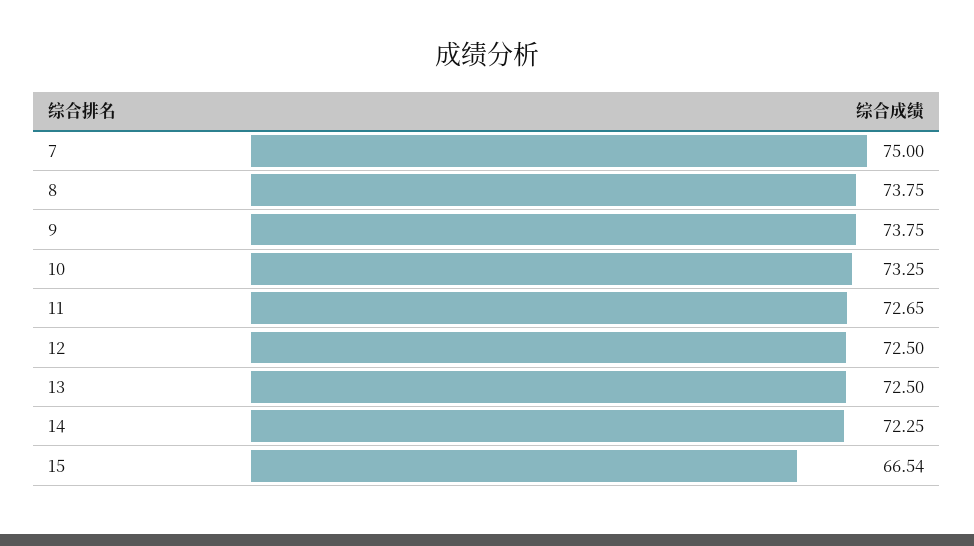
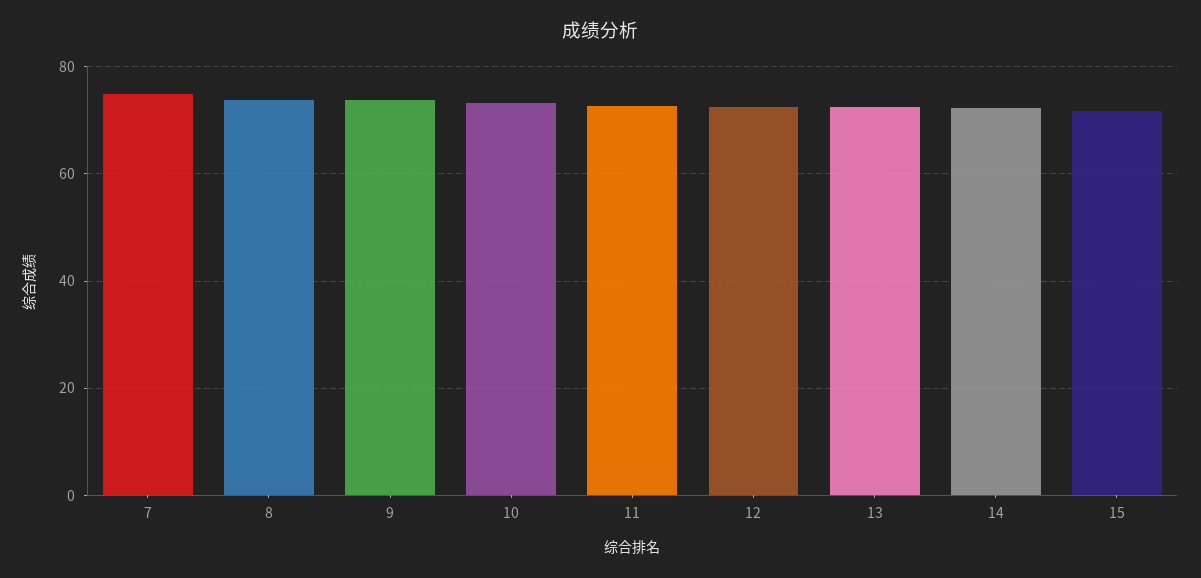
  {
    "7": 75,
    "8": 73.75,
    "9": 73.75,
    "10": 73.25,
    "11": 72.65,
    "12": 72.5,
    "13": 72.5,
    "14": 72.25,
-   "15": 66.54
+   "15": 72
  }

